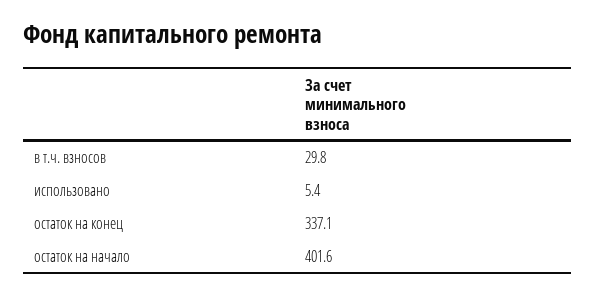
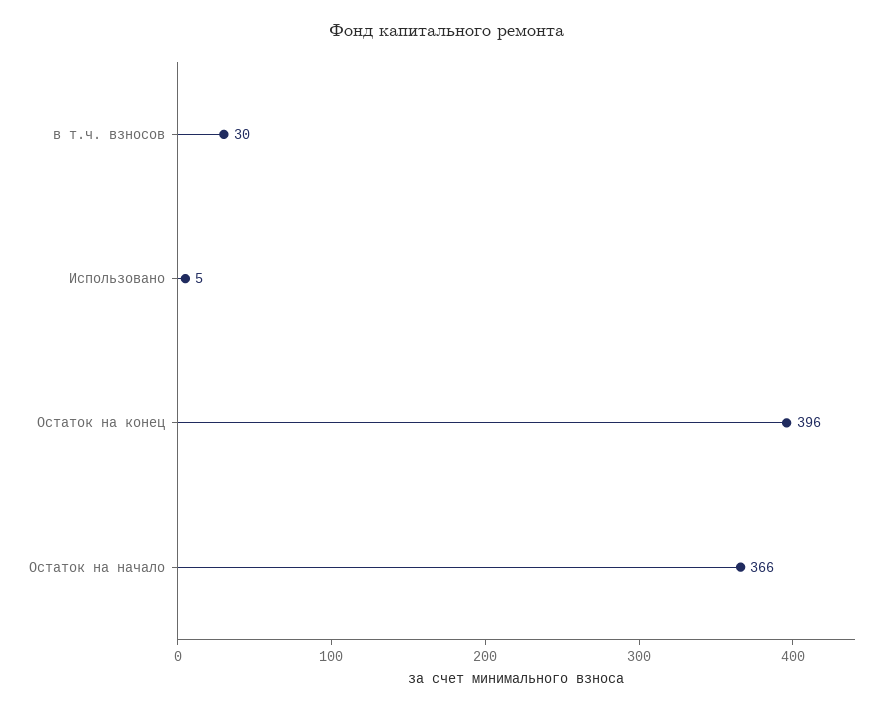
  {
    "в т.ч. взносов": 29.8,
    "использовано": 5.4,
-   "остаток на конец": 337.1,
+   "остаток на конец": 396,
-   "остаток на начало": 401.6
+   "остаток на начало": 366
  }

